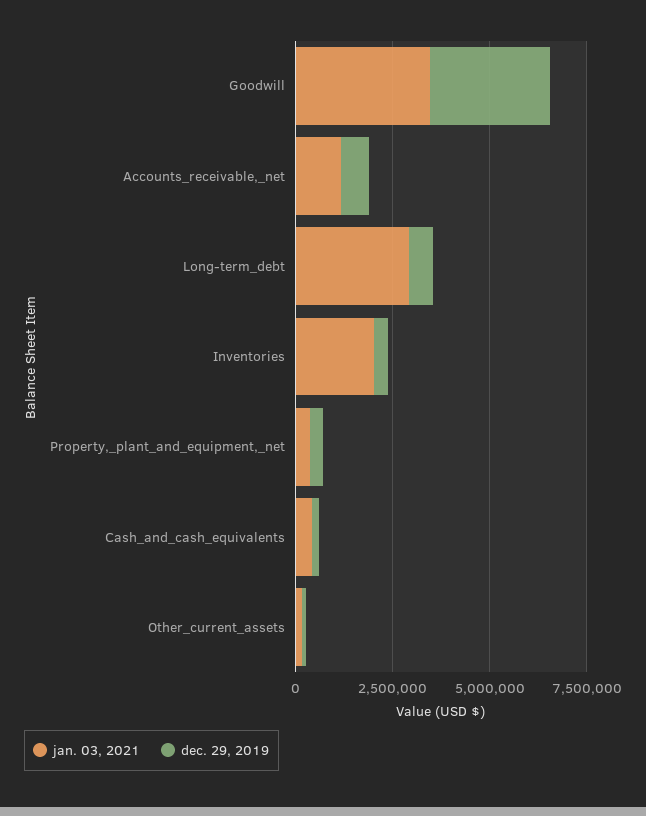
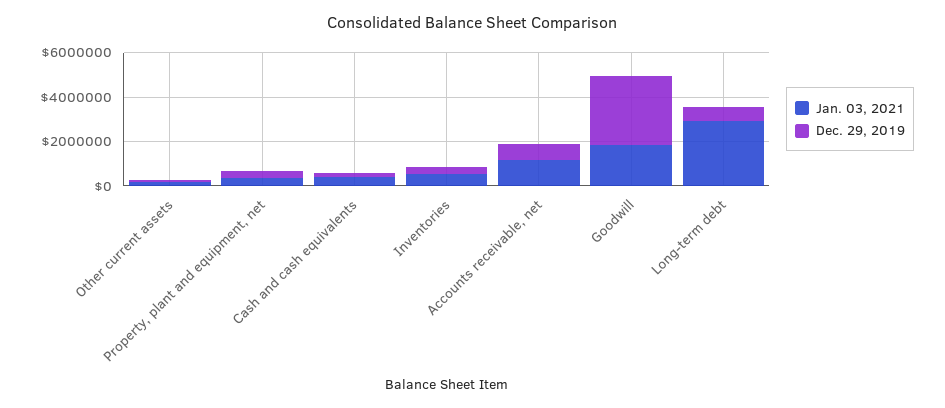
  {
    "jan. 03, 2021": {
-     "Goodwill": 3500000,
+     "Goodwill": 2000000,
      "Accounts_receivable,_net": 1000000,
      "Long-term_debt": 3000000,
-     "Inventories": 2000000,
+     "Inventories": 500000,
      "Property,_plant_and_equipment,_net": 500000,
      "Cash_and_cash_equivalents": 500000,
      "Other_current_assets": 0
    },
    "dec. 29, 2019": {
      "Goodwill": 3000000,
      "Accounts_receivable,_net": 500000,
      "Long-term_debt": 500000,
      "Inventories": 500000,
      "Property,_plant_and_equipment,_net": 500000,
      "Cash_and_cash_equivalents": 0,
      "Other_current_assets": 0
    }
  }

